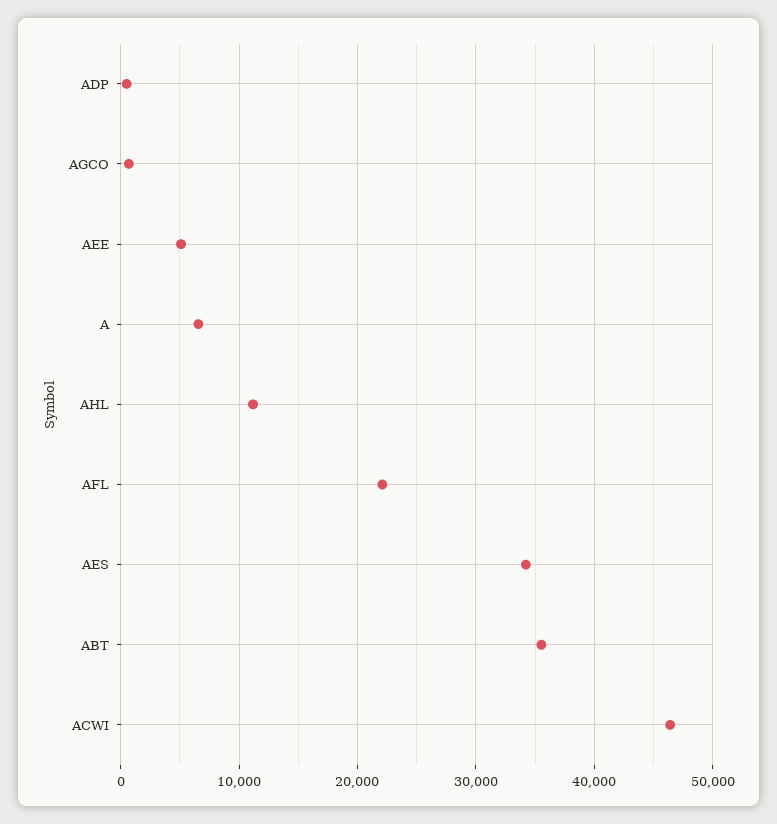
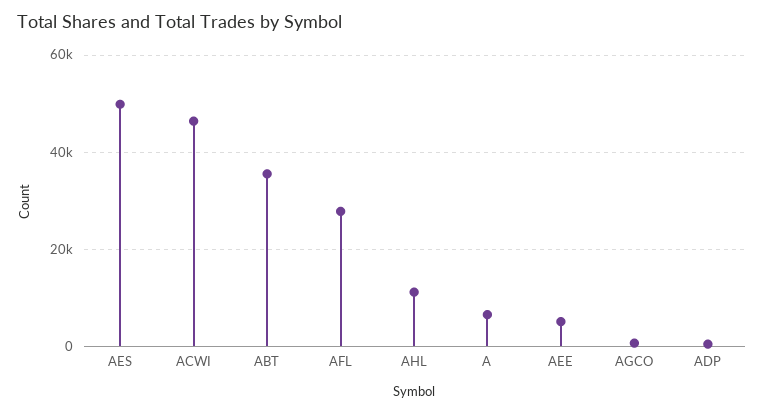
  {
    "ADP": 1000,
    "AGCO": 1000,
    "AEE": 5000,
    "A": 7000,
    "AHL": 11000,
-   "AFL": 22000,
+   "AFL": 28000,
-   "AES": 34000,
+   "AES": 50000,
    "ABT": 36000,
    "ACWI": 46000
  }

